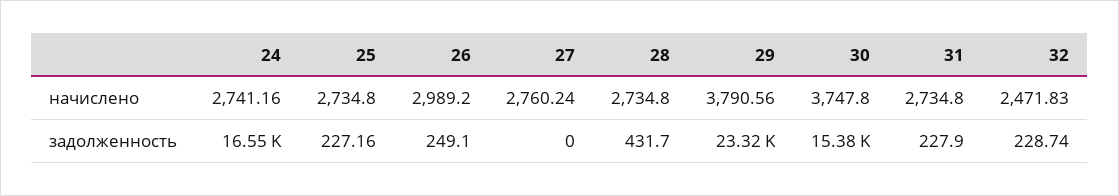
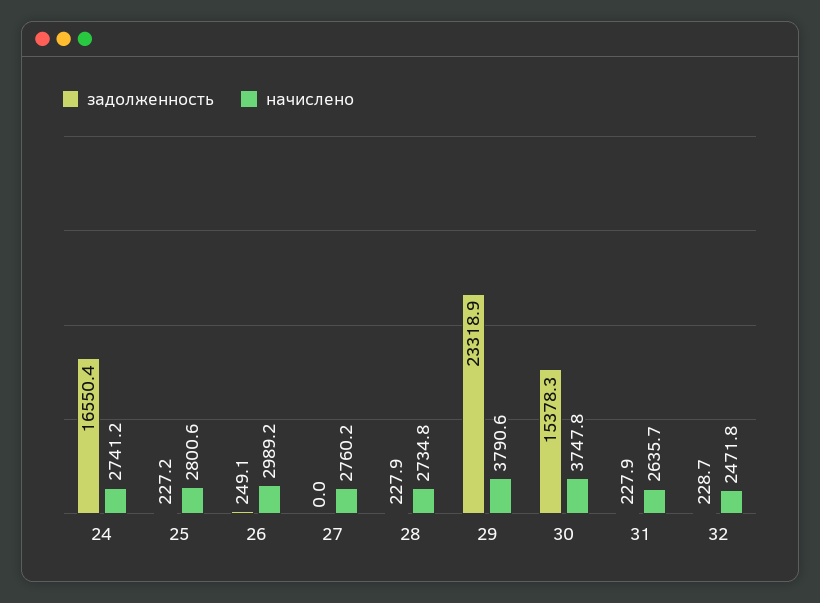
  {
    "начислено": {
      "24": 2741.16,
-     "25": 2734.8,
+     "25": 2800.6,
      "26": 2989.2,
      "27": 2760.24,
      "28": 2734.8,
      "29": 3790.56,
      "30": 3747.8,
-     "31": 2734.8,
+     "31": 2635.7,
      "32": 2471.83
    },
    "задолженность": {
      "24": 16550.4,
      "25": 227.16,
      "26": 249.1,
      "27": 0,
-     "28": 431.7,
+     "28": 227.9,
      "29": 23318.9,
      "30": 15378.3,
      "31": 227.9,
      "32": 228.74
    }
  }

